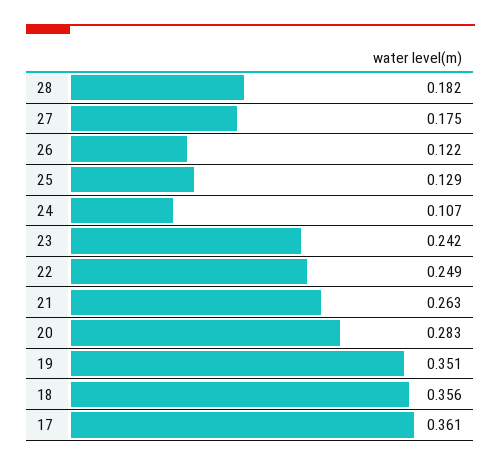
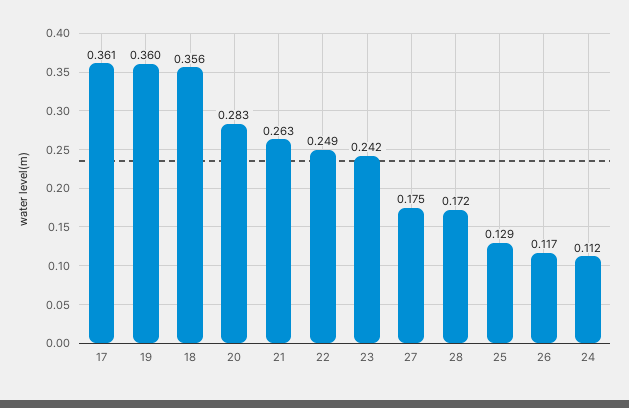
  {
-   "28": 0.182,
+   "28": 0.172,
    "27": 0.175,
-   "26": 0.122,
+   "26": 0.117,
    "25": 0.129,
-   "24": 0.107,
+   "24": 0.112,
    "23": 0.242,
    "22": 0.249,
    "21": 0.263,
    "20": 0.283,
-   "19": 0.351,
+   "19": 0.36,
    "18": 0.356,
    "17": 0.361
  }

